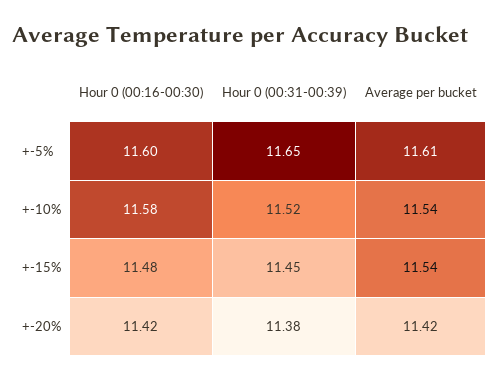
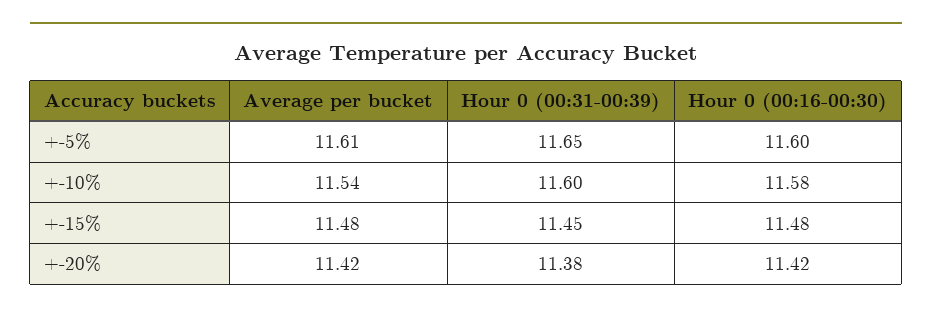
  {
    "Hour 0 (00:16-00:30)": {
      "+-5%": 11.6,
      "+-10%": 11.58,
      "+-15%": 11.48,
      "+-20%": 11.42
    },
    "Hour 0 (00:31-00:39)": {
      "+-5%": 11.65,
-     "+-10%": 11.52,
+     "+-10%": 11.6,
      "+-15%": 11.45,
      "+-20%": 11.38
    },
    "Average per bucket": {
      "+-5%": 11.61,
      "+-10%": 11.54,
-     "+-15%": 11.54,
+     "+-15%": 11.48,
      "+-20%": 11.42
    }
  }

